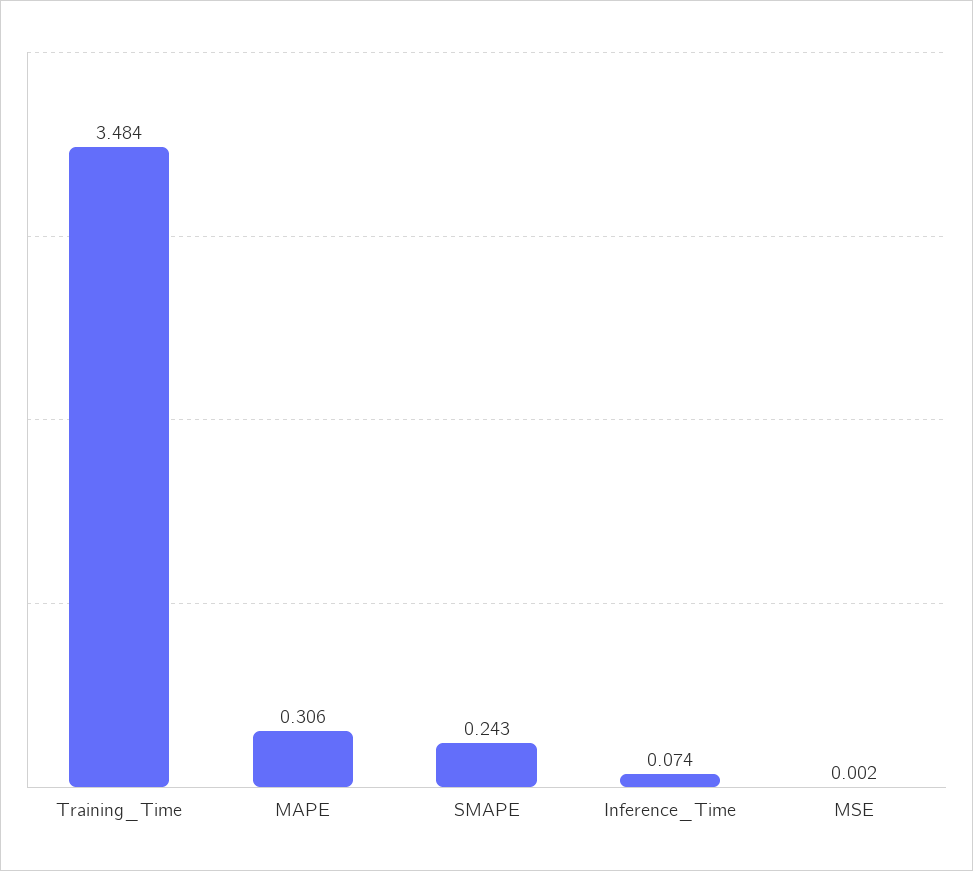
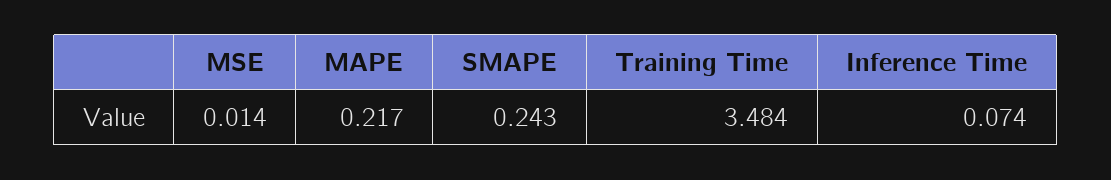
  {
    "Training_Time": 3.484,
-   "MAPE": 0.306,
+   "MAPE": 0.217,
    "SMAPE": 0.243,
    "Inference_Time": 0.074,
-   "MSE": 0.002
+   "MSE": 0.014
  }

